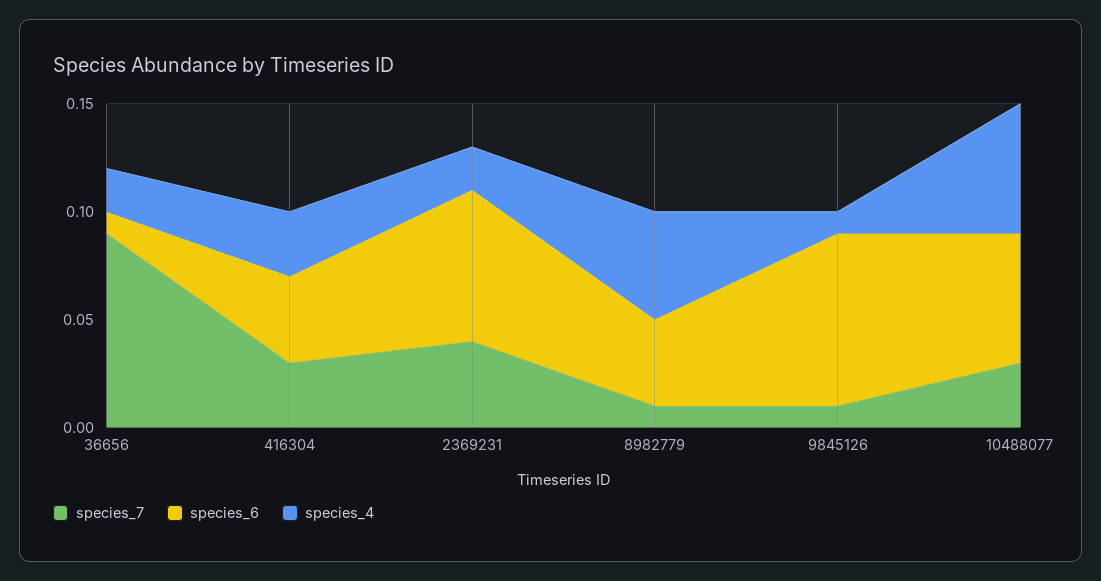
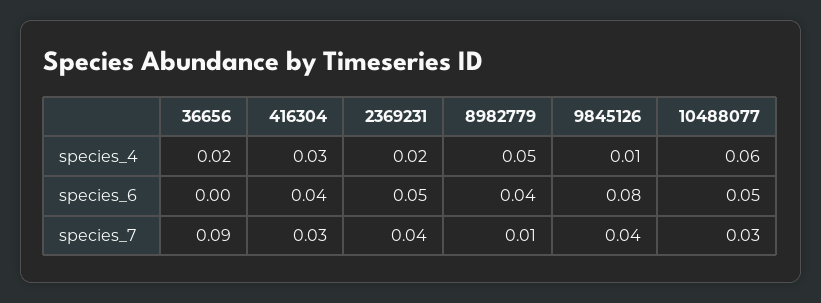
  {
    "species_7": {
      "36656": 0.09,
      "416304": 0.03,
      "2369231": 0.04,
      "8982779": 0.01,
-     "9845126": 0.01,
+     "9845126": 0.04,
      "10488077": 0.03
    },
    "species_6": {
-     "36656": 0.01,
+     "36656": 0,
      "416304": 0.04,
-     "2369231": 0.07,
+     "2369231": 0.05,
      "8982779": 0.04,
      "9845126": 0.08,
-     "10488077": 0.06
+     "10488077": 0.05
    },
    "species_4": {
      "36656": 0.02,
      "416304": 0.03,
      "2369231": 0.02,
      "8982779": 0.05,
      "9845126": 0.01,
      "10488077": 0.06
    }
  }

